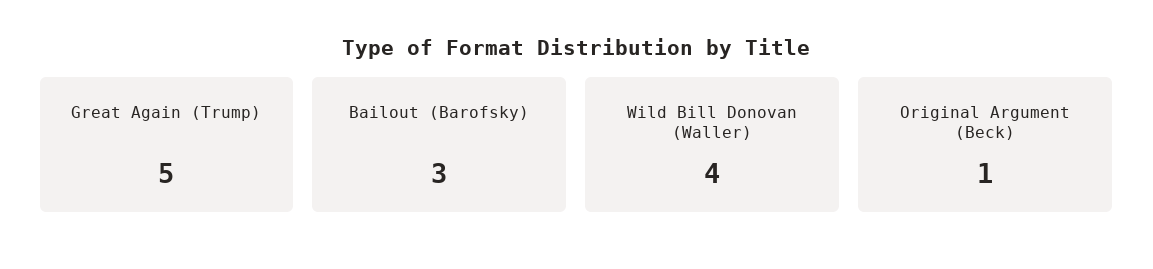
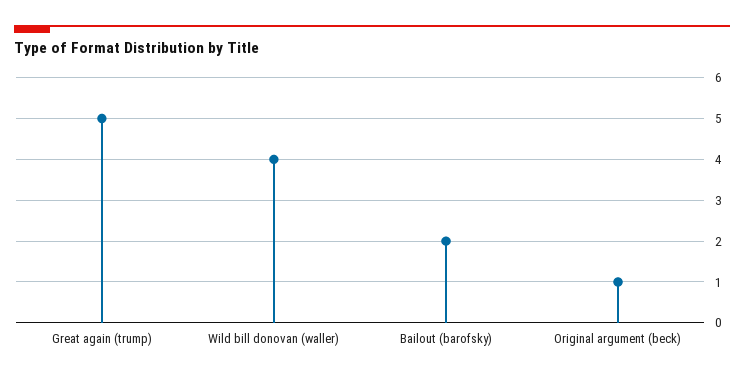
  {
    "Great Again (Trump)": 5,
-   "Bailout (Barofsky)": 3,
+   "Bailout (Barofsky)": 2,
    "Wild Bill Donovan (Waller)": 4,
    "Original Argument (Beck)": 1
  }

